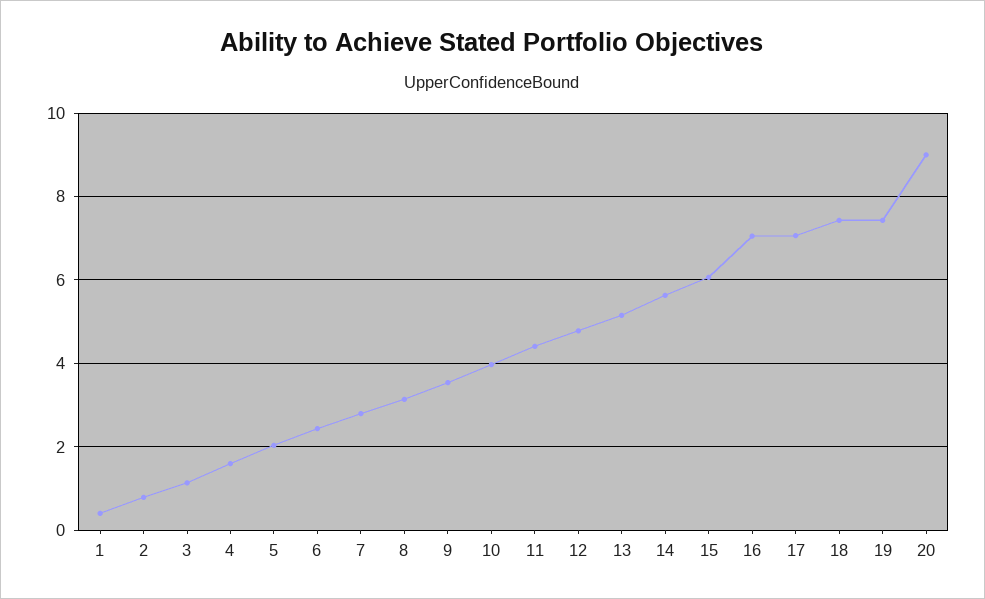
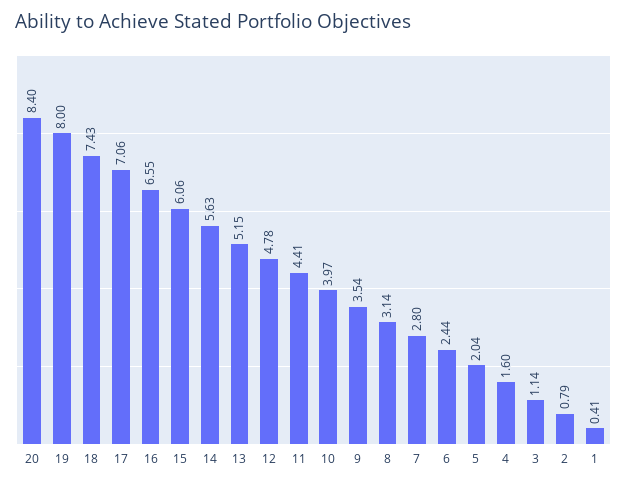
  {
    "1": 0.41,
    "2": 0.79,
    "3": 1.14,
    "4": 1.6,
    "5": 2.04,
    "6": 2.44,
    "7": 2.8,
    "8": 3.14,
    "9": 3.54,
    "10": 3.97,
    "11": 4.41,
    "12": 4.78,
    "13": 5.15,
    "14": 5.63,
    "15": 6.06,
-   "16": 7,
+   "16": 6.55,
    "17": 7.06,
    "18": 7.43,
-   "19": 7.4,
+   "19": 8,
-   "20": 9
+   "20": 8.4
  }

